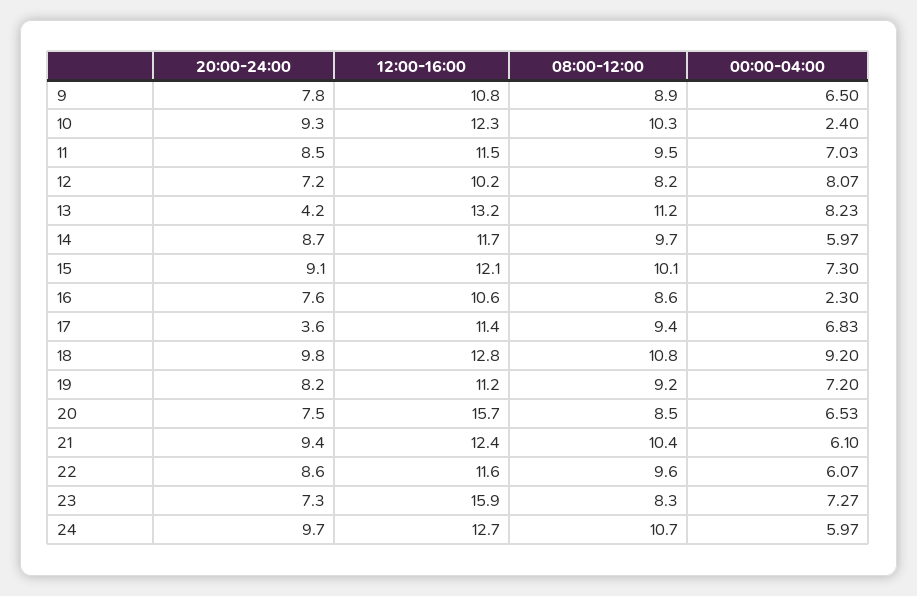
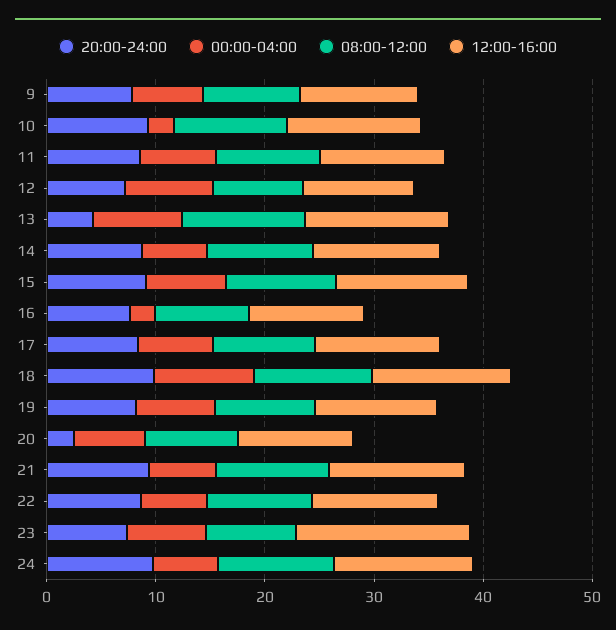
  {
    "20:00-24:00": {
      "9": 7.8,
      "10": 9.3,
      "11": 8.5,
      "12": 7.2,
      "13": 4.2,
      "14": 8.7,
      "15": 9.1,
      "16": 7.6,
-     "17": 3.6,
+     "17": 8,
      "18": 9.8,
      "19": 8.2,
-     "20": 7.5,
+     "20": 2,
      "21": 9.4,
      "22": 8.6,
      "23": 7.3,
      "24": 9.7
    },
    "12:00-16:00": {
      "9": 10.8,
      "10": 12.3,
      "11": 11.5,
      "12": 10.2,
      "13": 13.2,
      "14": 11.7,
      "15": 12.1,
      "16": 10.6,
      "17": 11.4,
      "18": 12.8,
      "19": 11.2,
-     "20": 15.7,
+     "20": 10,
      "21": 12.4,
      "22": 11.6,
      "23": 15.9,
      "24": 12.7
    },
    "08:00-12:00": {
      "9": 8.9,
      "10": 10.3,
      "11": 9.5,
      "12": 8.2,
      "13": 11.2,
      "14": 9.7,
      "15": 10.1,
      "16": 8.6,
      "17": 9.4,
      "18": 10.8,
      "19": 9.2,
      "20": 8.5,
      "21": 10.4,
      "22": 9.6,
      "23": 8.3,
      "24": 10.7
    },
    "00:00-04:00": {
      "9": 6.5,
      "10": 2.4,
      "11": 7.03,
      "12": 8.07,
      "13": 8.23,
      "14": 5.97,
      "15": 7.3,
      "16": 2.3,
      "17": 6.83,
      "18": 9.2,
      "19": 7.2,
      "20": 6.53,
      "21": 6.1,
      "22": 6.07,
      "23": 7.27,
      "24": 5.97
    }
  }

